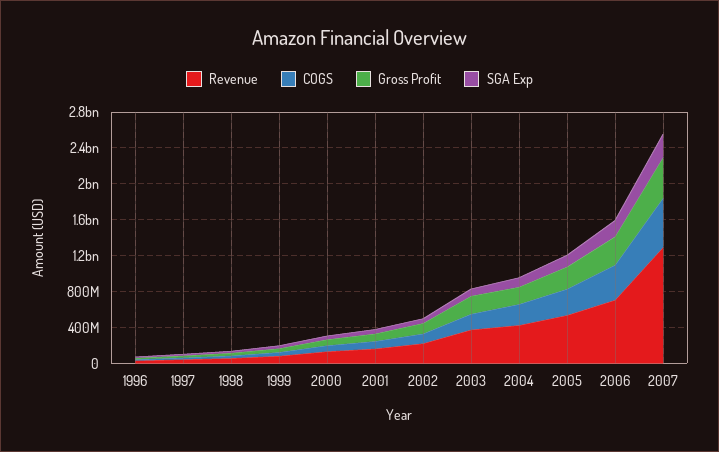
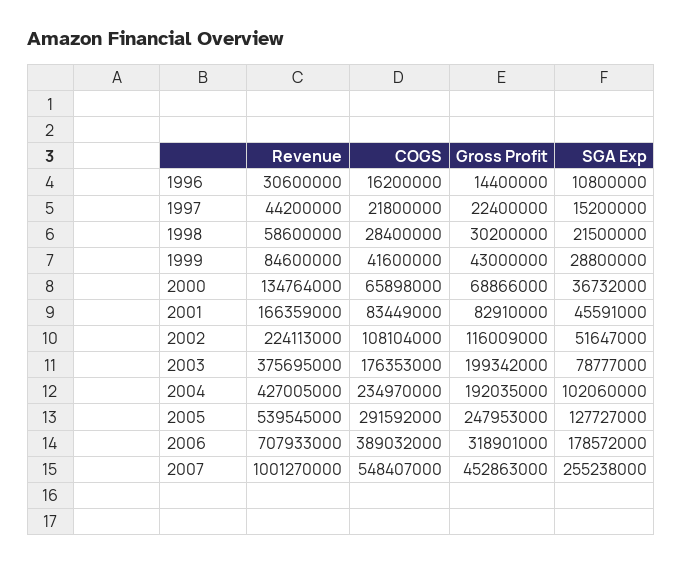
  {
    "Revenue": {
      "1996": 30600000,
      "1997": 44200000,
      "1998": 58600000,
      "1999": 84600000,
      "2000": 134764000,
      "2001": 166359000,
      "2002": 224113000,
      "2003": 375695000,
      "2004": 427005000,
      "2005": 539545000,
      "2006": 707933000,
-     "2007": 1300000000
+     "2007": 1001270000
    },
    "COGS": {
      "1996": 16200000,
      "1997": 21800000,
      "1998": 28400000,
      "1999": 41600000,
      "2000": 65898000,
      "2001": 83449000,
      "2002": 108104000,
      "2003": 176353000,
      "2004": 234970000,
      "2005": 291592000,
      "2006": 389032000,
      "2007": 548407000
    },
    "Gross Profit": {
      "1996": 14400000,
      "1997": 22400000,
      "1998": 30200000,
      "1999": 43000000,
      "2000": 68866000,
      "2001": 82910000,
      "2002": 116009000,
      "2003": 199342000,
      "2004": 192035000,
      "2005": 247953000,
      "2006": 318901000,
      "2007": 452863000
    },
    "SGA Exp": {
      "1996": 10800000,
      "1997": 15200000,
      "1998": 21500000,
      "1999": 28800000,
      "2000": 36732000,
      "2001": 45591000,
      "2002": 51647000,
      "2003": 78777000,
      "2004": 102060000,
      "2005": 127727000,
      "2006": 178572000,
      "2007": 255238000
    }
  }

